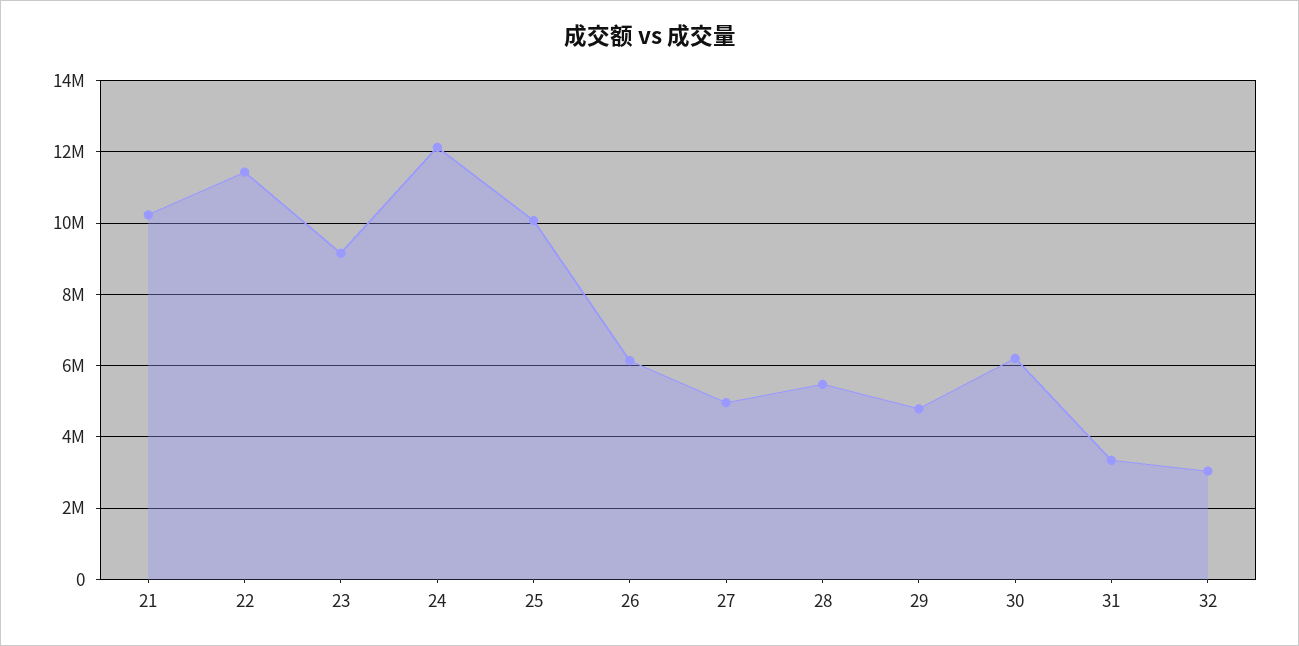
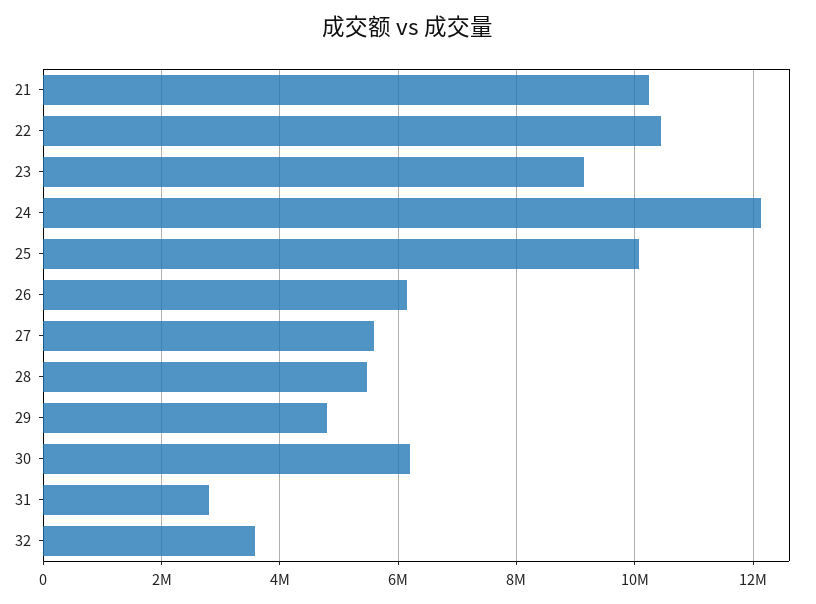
  {
    "21": 10200000,
-   "22": 11400000,
+   "22": 10400000,
    "23": 9200000,
    "24": 12200000,
    "25": 10000000,
    "26": 6200000,
-   "27": 5000000,
+   "27": 5600000,
    "28": 5400000,
    "29": 4800000,
    "30": 6200000,
-   "31": 3400000,
+   "31": 2800000,
-   "32": 3000000
+   "32": 3600000
  }

